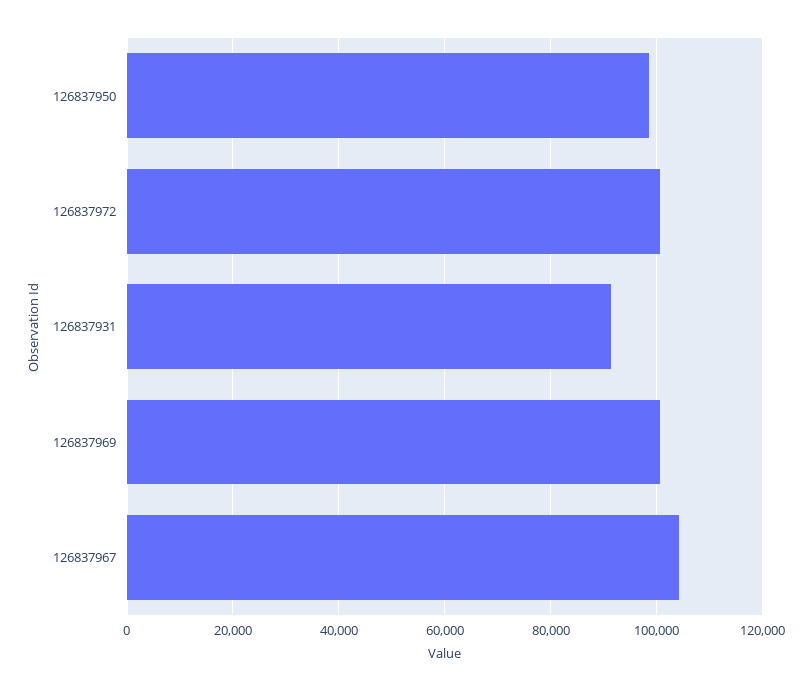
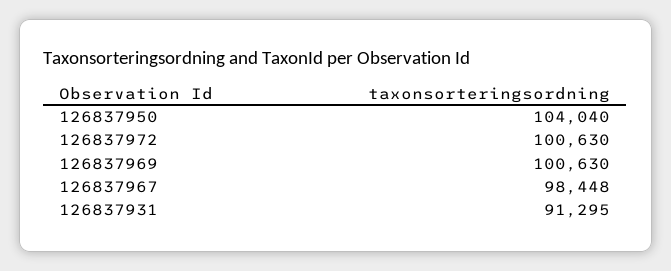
  {
-   "126837950": 98000,
+   "126837950": 104040,
    "126837972": 100630,
    "126837931": 91295,
    "126837969": 100630,
-   "126837967": 104000
+   "126837967": 98448
  }

